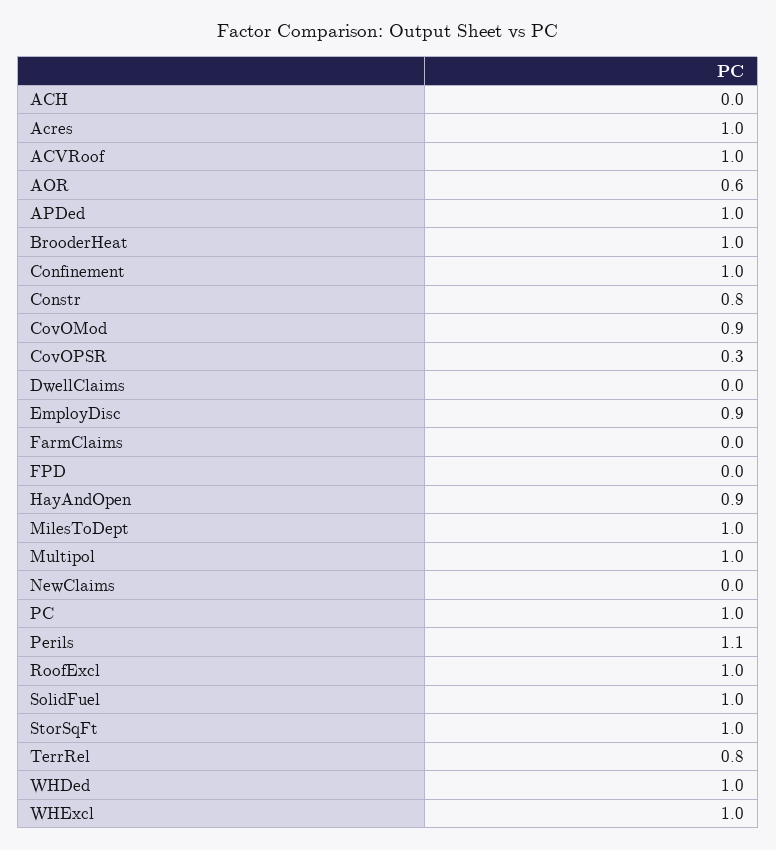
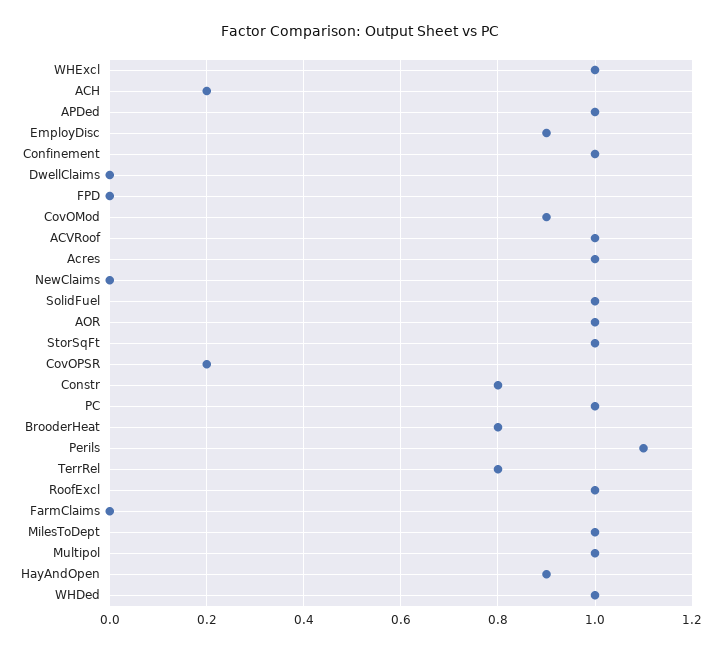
  {
-   "ACH": 0,
+   "ACH": 0.2,
    "Acres": 1,
    "ACVRoof": 1,
-   "AOR": 0.6,
+   "AOR": 1,
    "APDed": 1,
-   "BrooderHeat": 1,
+   "BrooderHeat": 0.8,
    "Confinement": 1,
    "Constr": 0.8,
    "CovOMod": 0.9,
-   "CovOPSR": 0.3,
+   "CovOPSR": 0.2,
    "DwellClaims": 0,
    "EmployDisc": 0.9,
    "FarmClaims": 0,
    "FPD": 0,
    "HayAndOpen": 0.9,
    "MilesToDept": 1,
    "Multipol": 1,
    "NewClaims": 0,
    "PC": 1,
    "Perils": 1.1,
    "RoofExcl": 1,
    "SolidFuel": 1,
    "StorSqFt": 1,
    "TerrRel": 0.8,
    "WHDed": 1,
    "WHExcl": 1
  }

